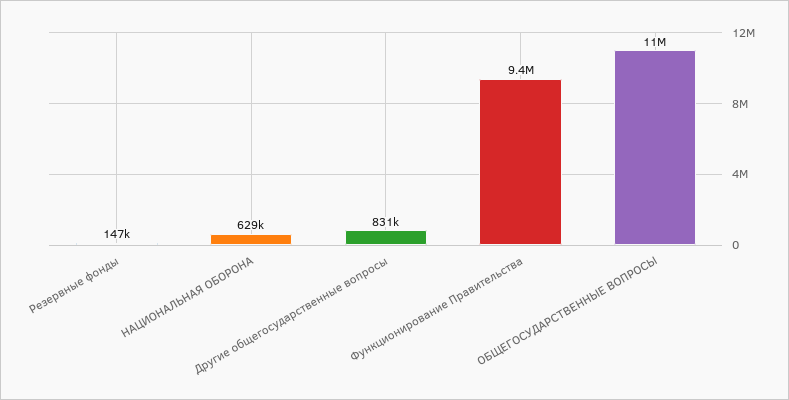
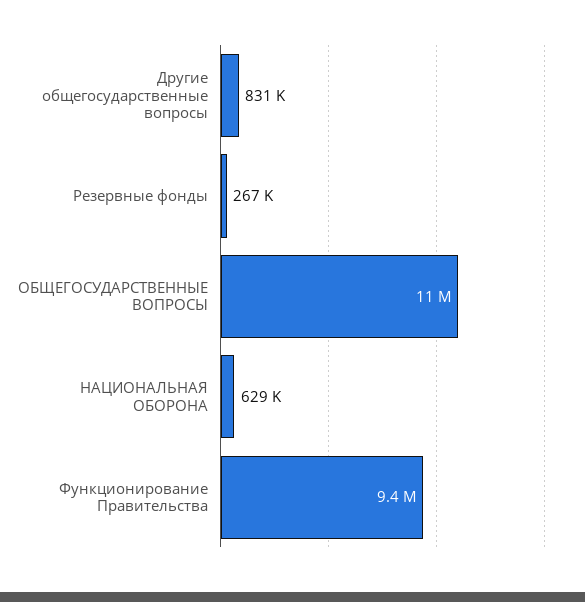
  {
-   "Резервные фонды": 147000,
+   "Резервные фонды": 267000,
    "НАЦИОНАЛЬНАЯ ОБОРОНА": 629000,
    "Другие общегосударственные вопросы": 831000,
    "Функционирование Правительства": 9400000,
    "ОБЩЕГОСУДАРСТВЕННЫЕ ВОПРОСЫ": 11000000
  }

